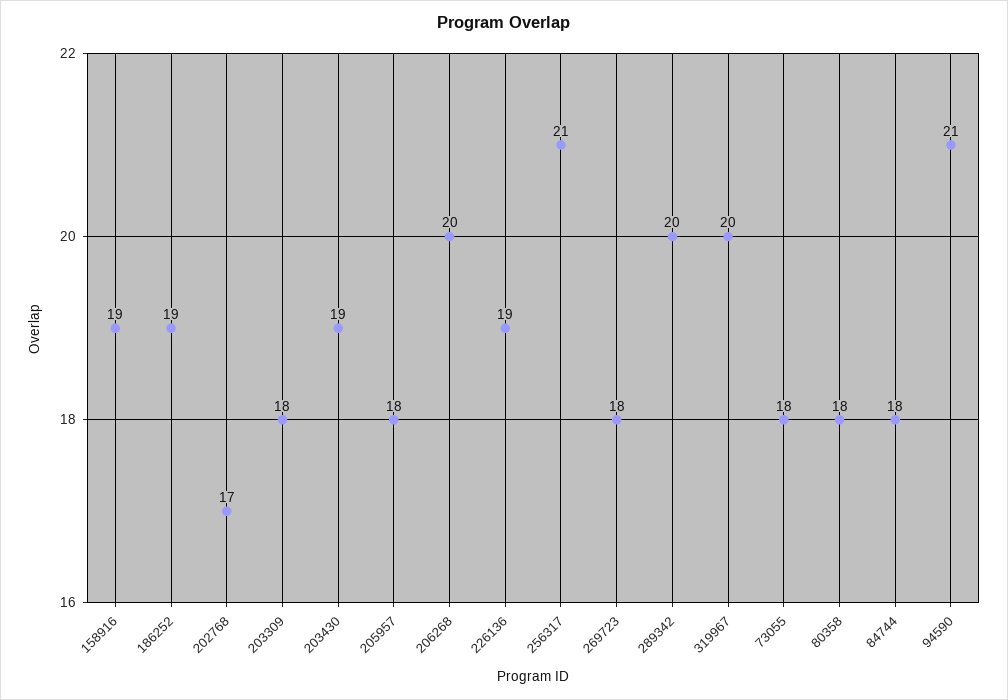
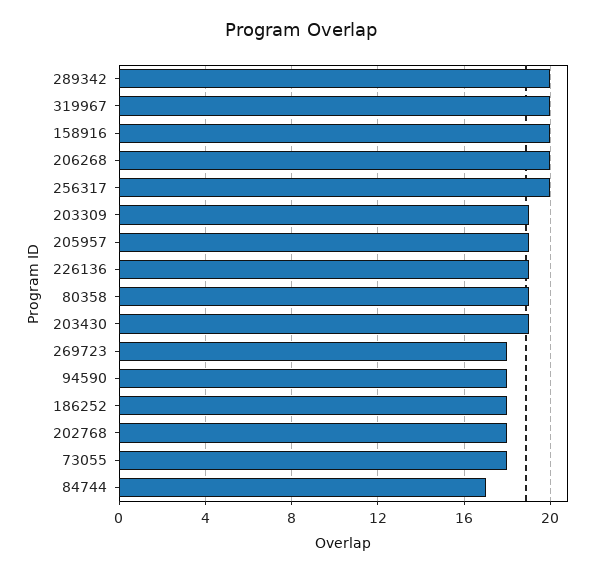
  {
-   "158916": 19,
+   "158916": 20,
-   "186252": 19,
+   "186252": 18,
-   "202768": 17,
+   "202768": 18,
-   "203309": 18,
+   "203309": 19,
    "203430": 19,
-   "205957": 18,
+   "205957": 19,
    "206268": 20,
    "226136": 19,
-   "256317": 21,
+   "256317": 20,
    "269723": 18,
    "289342": 20,
    "319967": 20,
    "73055": 18,
-   "80358": 18,
+   "80358": 19,
-   "84744": 18,
+   "84744": 17,
-   "94590": 21
+   "94590": 18
  }

